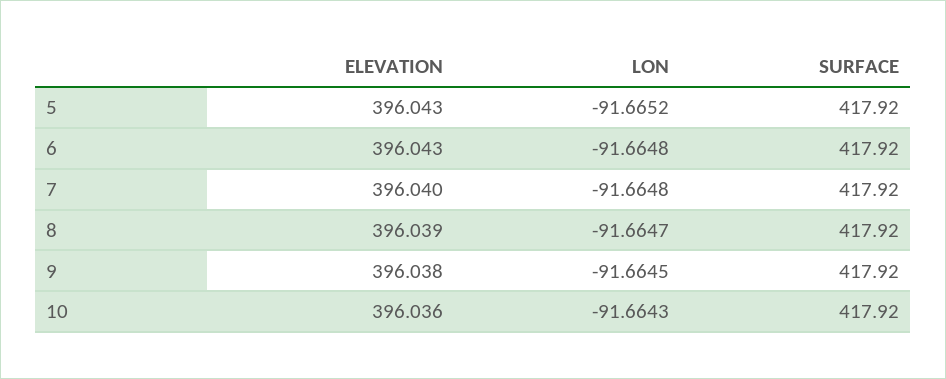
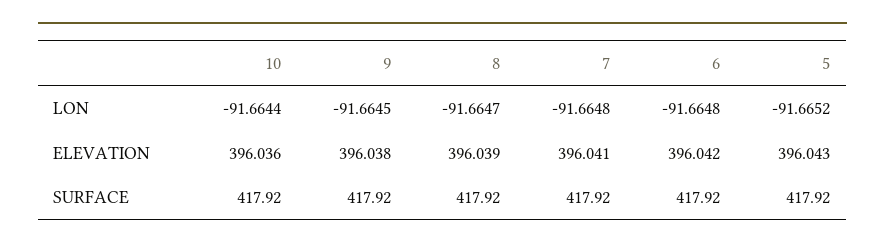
  {
    "ELEVATION": {
      "5": 396.043,
-     "6": 396.043,
+     "6": 396.042,
-     "7": 396.04,
+     "7": 396.041,
      "8": 396.039,
      "9": 396.038,
      "10": 396.036
    },
    "LON": {
      "5": -91.6652,
      "6": -91.6648,
      "7": -91.6648,
      "8": -91.6647,
      "9": -91.6645,
-     "10": -91.6643
+     "10": -91.6644
    },
    "SURFACE": {
      "5": 417.92,
      "6": 417.92,
      "7": 417.92,
      "8": 417.92,
      "9": 417.92,
      "10": 417.92
    }
  }

